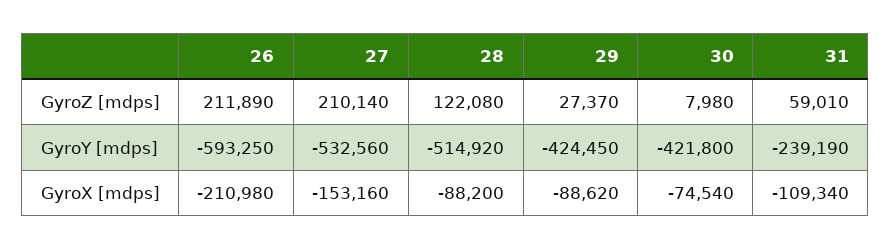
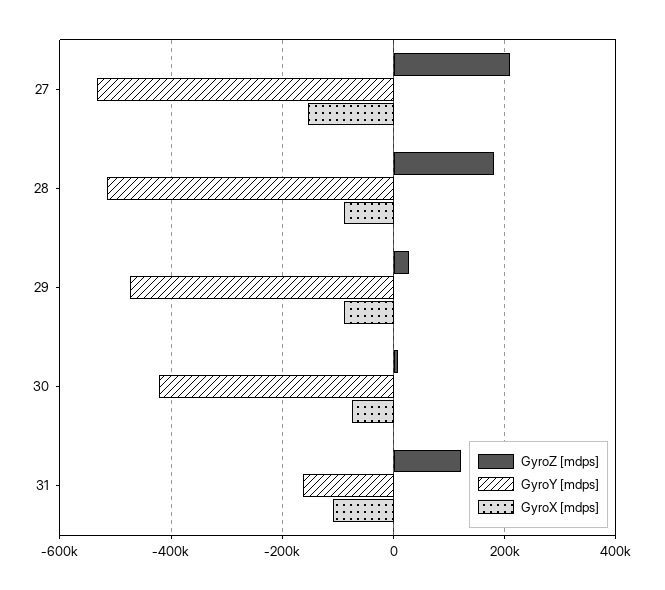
  {
    "GyroZ [mdps]": {
-     "26": 211890,
      "27": 210140,
-     "28": 122080,
+     "28": 180000,
      "29": 27370,
      "30": 7980,
-     "31": 59010
+     "31": 120000
    },
    "GyroY [mdps]": {
-     "26": -593250,
      "27": -532560,
      "28": -514920,
-     "29": -424450,
+     "29": -480000,
      "30": -421800,
-     "31": -239190
+     "31": -160000
    },
    "GyroX [mdps]": {
-     "26": -210980,
      "27": -153160,
      "28": -88200,
      "29": -88620,
      "30": -74540,
      "31": -109340
    }
  }

